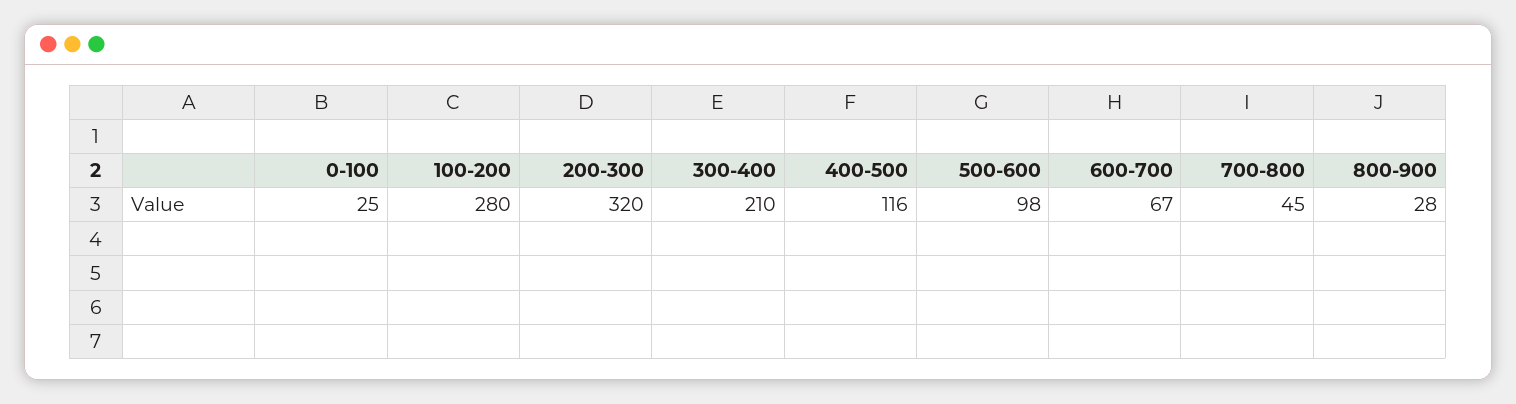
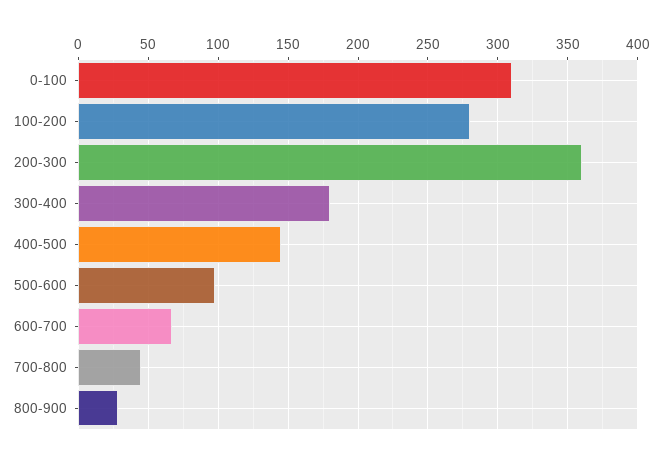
  {
-   "0-100": 25,
+   "0-100": 310,
    "100-200": 280,
-   "200-300": 320,
+   "200-300": 360,
-   "300-400": 210,
+   "300-400": 180,
-   "400-500": 116,
+   "400-500": 145,
    "500-600": 98,
    "600-700": 67,
    "700-800": 45,
    "800-900": 28
  }

